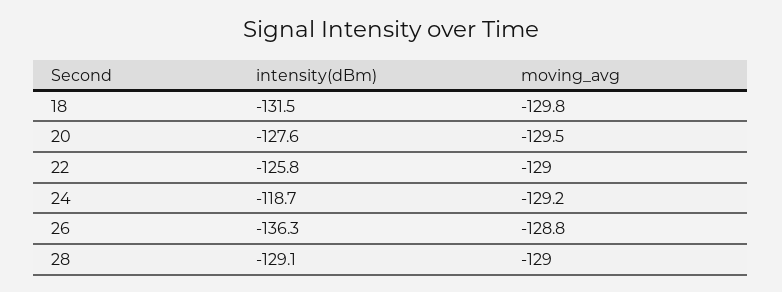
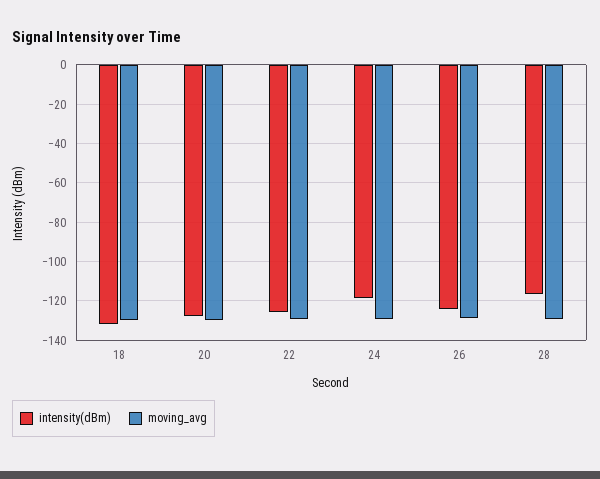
  {
    "intensity(dBm)": {
      "18": -131.5,
      "20": -127.6,
      "22": -125.8,
      "24": -118.7,
-     "26": -136.3,
+     "26": -125,
-     "28": -129.1
+     "28": -115
    },
    "moving_avg": {
      "18": -129.8,
      "20": -129.5,
      "22": -129,
      "24": -129.2,
      "26": -128.8,
      "28": -129
    }
  }

